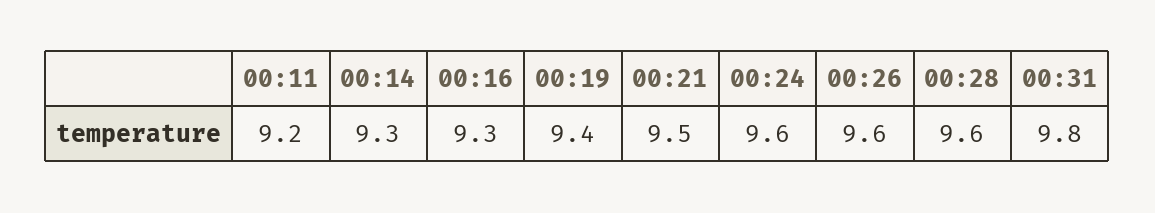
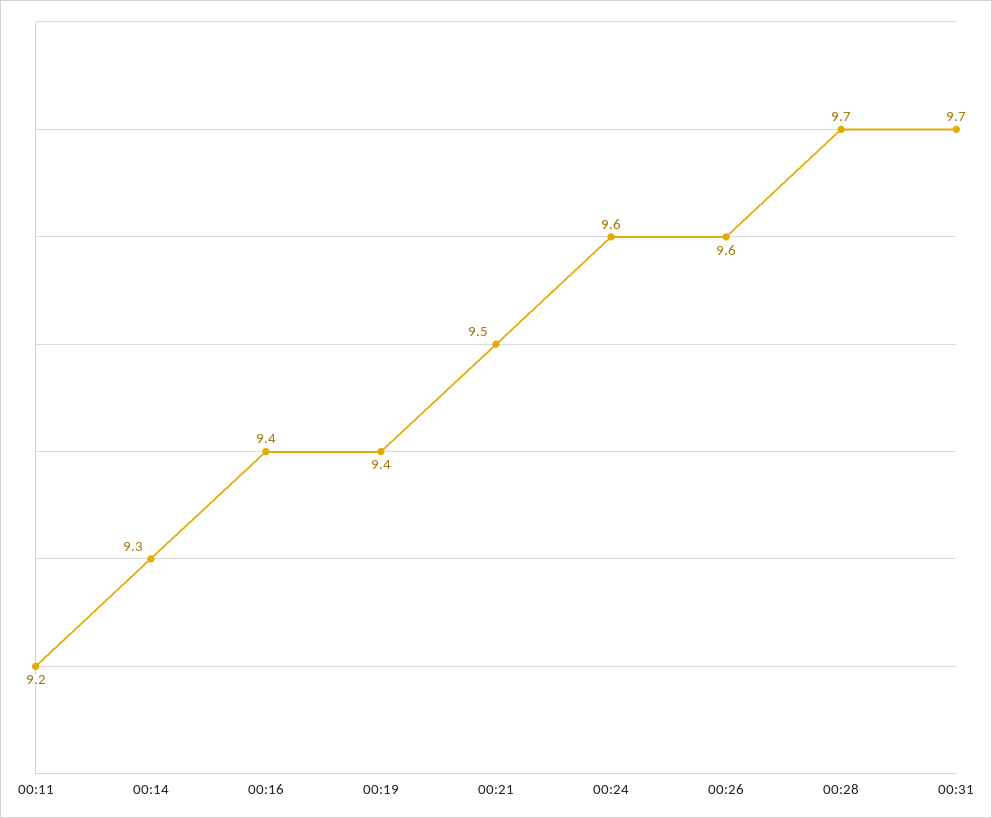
  {
    "00:11": 9.2,
    "00:14": 9.3,
-   "00:16": 9.3,
+   "00:16": 9.4,
    "00:19": 9.4,
    "00:21": 9.5,
    "00:24": 9.6,
    "00:26": 9.6,
-   "00:28": 9.6,
+   "00:28": 9.7,
-   "00:31": 9.8
+   "00:31": 9.7
  }

